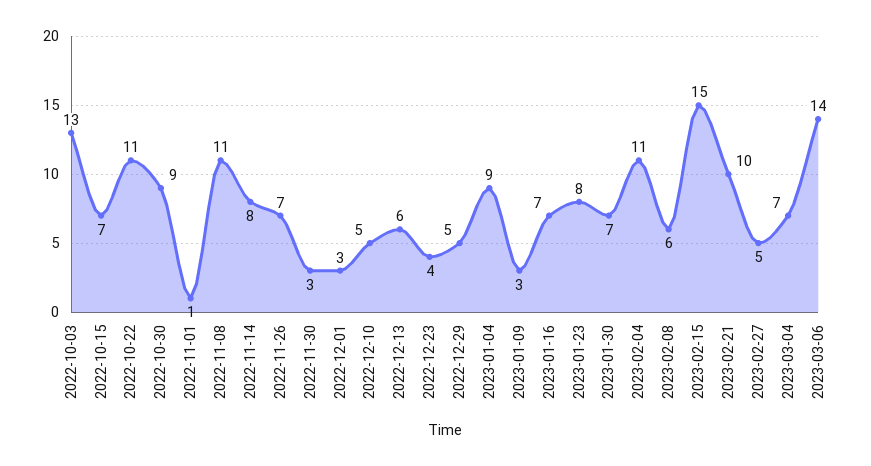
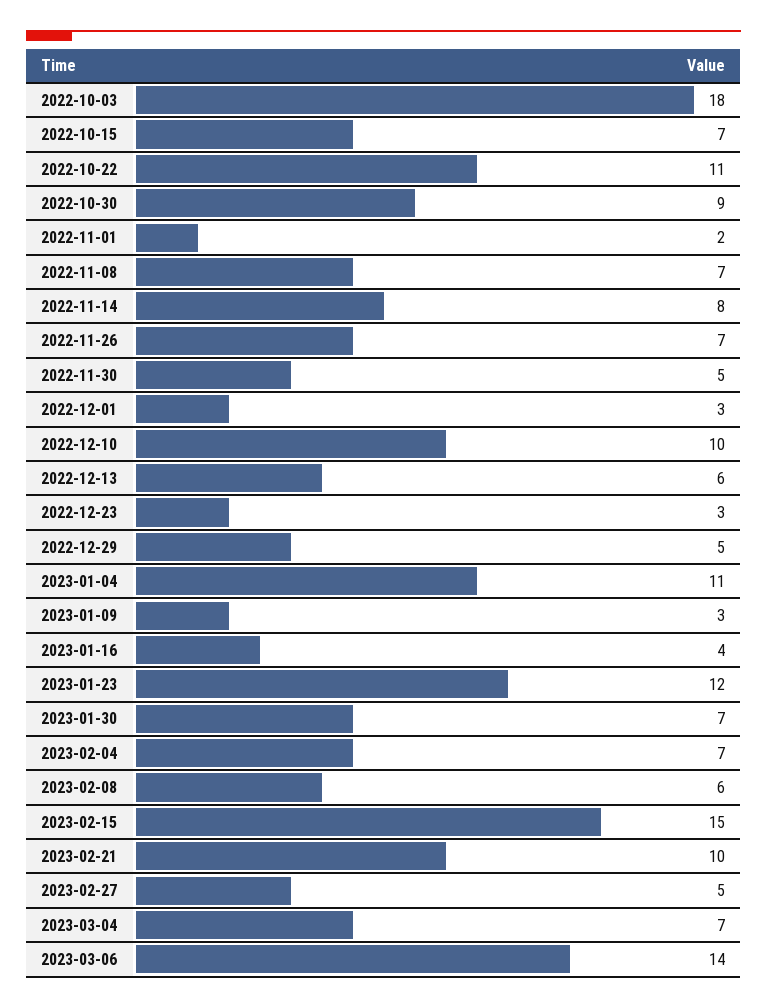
  {
-   "2022-10-03": 13,
+   "2022-10-03": 18,
    "2022-10-15": 7,
    "2022-10-22": 11,
    "2022-10-30": 9,
-   "2022-11-01": 1,
+   "2022-11-01": 2,
-   "2022-11-08": 11,
+   "2022-11-08": 7,
    "2022-11-14": 8,
    "2022-11-26": 7,
-   "2022-11-30": 3,
+   "2022-11-30": 5,
    "2022-12-01": 3,
-   "2022-12-10": 5,
+   "2022-12-10": 10,
    "2022-12-13": 6,
-   "2022-12-23": 4,
+   "2022-12-23": 3,
    "2022-12-29": 5,
-   "2023-01-04": 9,
+   "2023-01-04": 11,
    "2023-01-09": 3,
-   "2023-01-16": 7,
+   "2023-01-16": 4,
-   "2023-01-23": 8,
+   "2023-01-23": 12,
    "2023-01-30": 7,
-   "2023-02-04": 11,
+   "2023-02-04": 7,
    "2023-02-08": 6,
    "2023-02-15": 15,
    "2023-02-21": 10,
    "2023-02-27": 5,
    "2023-03-04": 7,
    "2023-03-06": 14
  }

